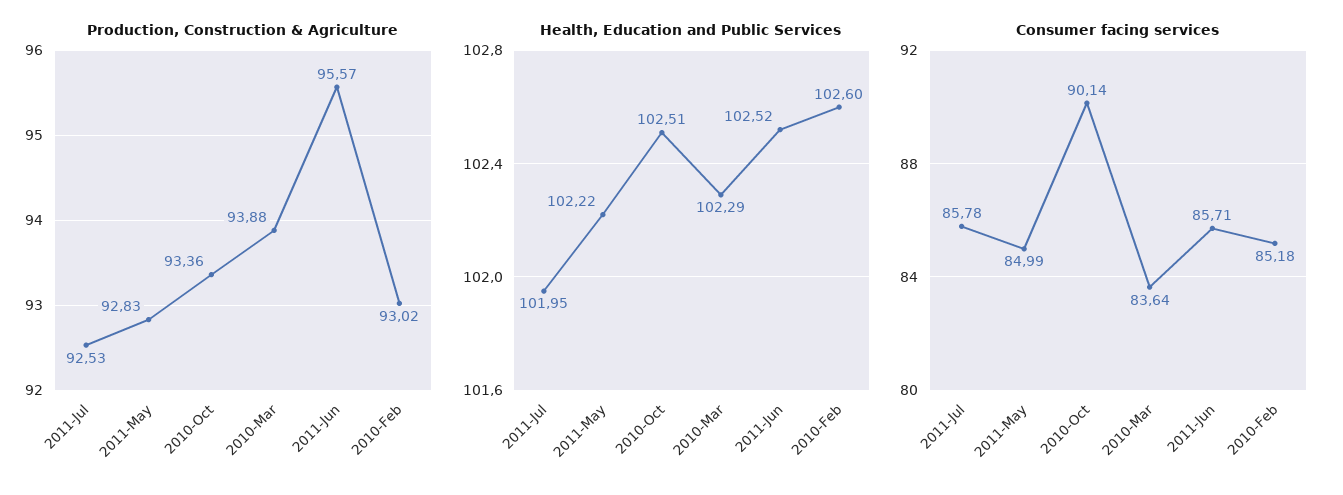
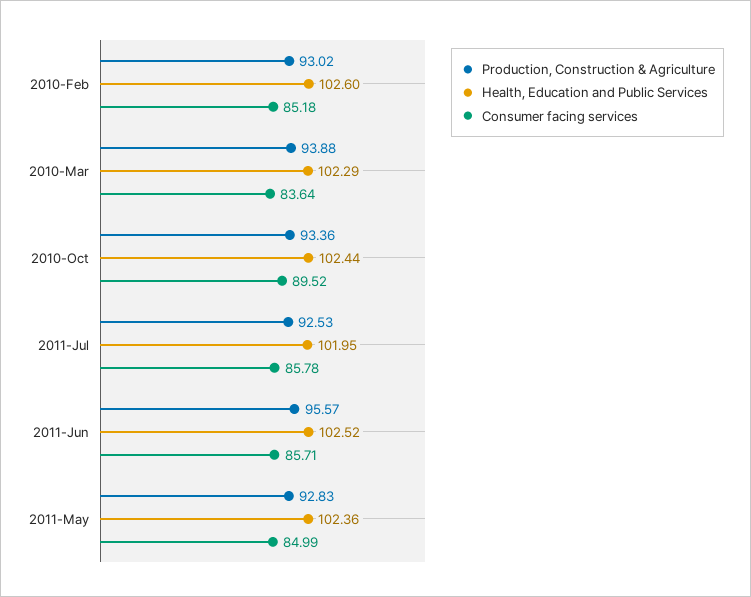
  {
    "Production, Construction & Agriculture": {
      "2011-Jul": 92.53,
      "2011-May": 92.83,
      "2010-Oct": 93.36,
      "2010-Mar": 93.88,
      "2011-Jun": 95.57,
      "2010-Feb": 93.02
    },
    "Health, Education and Public Services": {
      "2011-Jul": 101.95,
-     "2011-May": 102.22,
+     "2011-May": 102.36,
-     "2010-Oct": 102.51,
+     "2010-Oct": 102.44,
      "2010-Mar": 102.29,
      "2011-Jun": 102.52,
      "2010-Feb": 102.6
    },
    "Consumer facing services": {
      "2011-Jul": 85.78,
      "2011-May": 84.99,
-     "2010-Oct": 90.14,
+     "2010-Oct": 89.52,
      "2010-Mar": 83.64,
      "2011-Jun": 85.71,
      "2010-Feb": 85.18
    }
  }

